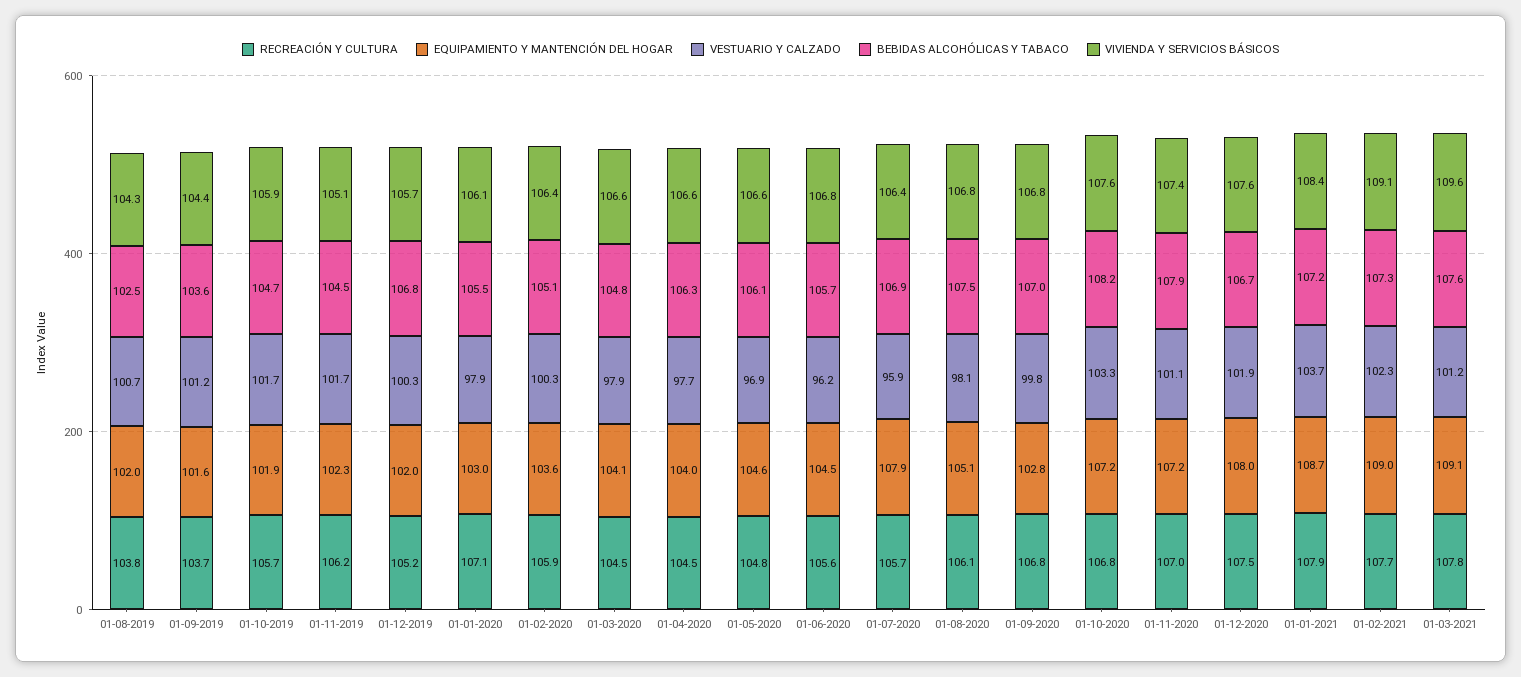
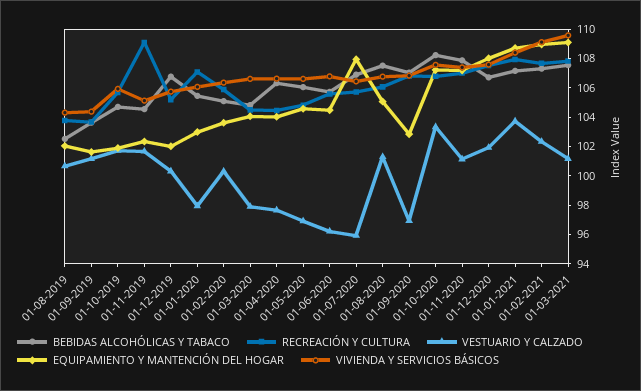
  {
    "RECREACIÓN Y CULTURA": {
      "01-08-2019": 103.8,
      "01-09-2019": 103.7,
      "01-10-2019": 105.7,
-     "01-11-2019": 106.2,
+     "01-11-2019": 109,
      "01-12-2019": 105.2,
      "01-01-2020": 107.1,
      "01-02-2020": 105.9,
      "01-03-2020": 104.5,
      "01-04-2020": 104.5,
      "01-05-2020": 104.8,
      "01-06-2020": 105.6,
      "01-07-2020": 105.7,
      "01-08-2020": 106.1,
      "01-09-2020": 106.8,
      "01-10-2020": 106.8,
      "01-11-2020": 107,
      "01-12-2020": 107.5,
      "01-01-2021": 107.9,
      "01-02-2021": 107.7,
      "01-03-2021": 107.8
    },
    "EQUIPAMIENTO Y MANTENCIÓN DEL HOGAR": {
      "01-08-2019": 102,
      "01-09-2019": 101.6,
      "01-10-2019": 101.9,
      "01-11-2019": 102.3,
      "01-12-2019": 102,
      "01-01-2020": 103,
      "01-02-2020": 103.6,
      "01-03-2020": 104.1,
      "01-04-2020": 104,
      "01-05-2020": 104.6,
      "01-06-2020": 104.5,
      "01-07-2020": 107.9,
      "01-08-2020": 105.1,
      "01-09-2020": 102.8,
      "01-10-2020": 107.2,
      "01-11-2020": 107.2,
      "01-12-2020": 108,
      "01-01-2021": 108.7,
      "01-02-2021": 109,
      "01-03-2021": 109.1
    },
    "VESTUARIO Y CALZADO": {
      "01-08-2019": 100.7,
      "01-09-2019": 101.2,
      "01-10-2019": 101.7,
      "01-11-2019": 101.7,
      "01-12-2019": 100.3,
      "01-01-2020": 97.9,
      "01-02-2020": 100.3,
      "01-03-2020": 97.9,
      "01-04-2020": 97.7,
      "01-05-2020": 96.9,
      "01-06-2020": 96.2,
      "01-07-2020": 95.9,
-     "01-08-2020": 98.1,
+     "01-08-2020": 101,
-     "01-09-2020": 99.8,
+     "01-09-2020": 97,
      "01-10-2020": 103.3,
      "01-11-2020": 101.1,
      "01-12-2020": 101.9,
      "01-01-2021": 103.7,
      "01-02-2021": 102.3,
      "01-03-2021": 101.2
    },
    "BEBIDAS ALCOHÓLICAS Y TABACO": {
      "01-08-2019": 102.5,
      "01-09-2019": 103.6,
      "01-10-2019": 104.7,
      "01-11-2019": 104.5,
      "01-12-2019": 106.8,
      "01-01-2020": 105.5,
      "01-02-2020": 105.1,
      "01-03-2020": 104.8,
      "01-04-2020": 106.3,
      "01-05-2020": 106.1,
      "01-06-2020": 105.7,
      "01-07-2020": 106.9,
      "01-08-2020": 107.5,
      "01-09-2020": 107,
      "01-10-2020": 108.2,
      "01-11-2020": 107.9,
      "01-12-2020": 106.7,
      "01-01-2021": 107.2,
      "01-02-2021": 107.3,
      "01-03-2021": 107.6
    },
    "VIVIENDA Y SERVICIOS BÁSICOS": {
      "01-08-2019": 104.3,
      "01-09-2019": 104.4,
      "01-10-2019": 105.9,
      "01-11-2019": 105.1,
      "01-12-2019": 105.7,
      "01-01-2020": 106.1,
      "01-02-2020": 106.4,
      "01-03-2020": 106.6,
      "01-04-2020": 106.6,
      "01-05-2020": 106.6,
      "01-06-2020": 106.8,
      "01-07-2020": 106.4,
      "01-08-2020": 106.8,
      "01-09-2020": 106.8,
      "01-10-2020": 107.6,
      "01-11-2020": 107.4,
      "01-12-2020": 107.6,
      "01-01-2021": 108.4,
      "01-02-2021": 109.1,
      "01-03-2021": 109.6
    }
  }

